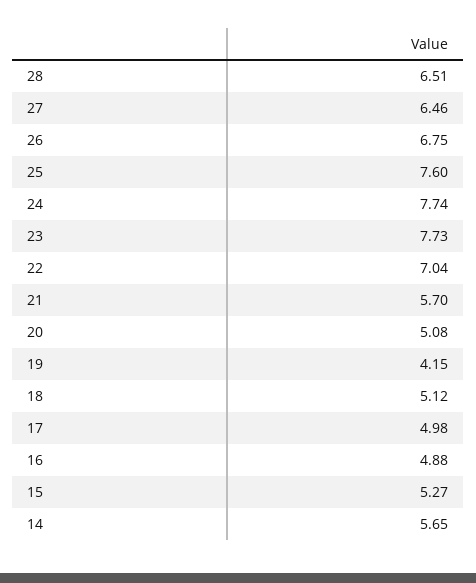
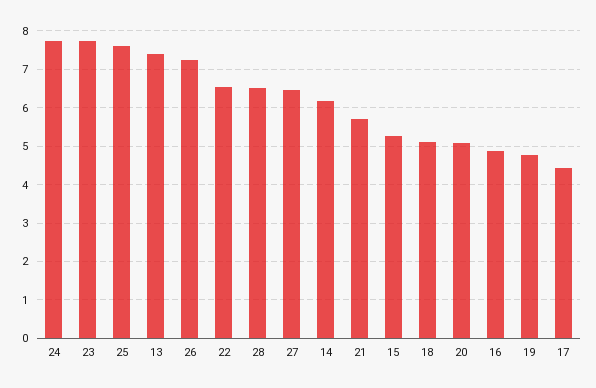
  {
    "28": 6.51,
    "27": 6.46,
-   "26": 6.75,
+   "26": 7.2,
    "25": 7.6,
    "24": 7.74,
    "23": 7.73,
-   "22": 7.04,
+   "22": 6.6,
    "21": 5.7,
    "20": 5.08,
-   "19": 4.15,
+   "19": 4.8,
    "18": 5.12,
-   "17": 4.98,
+   "17": 4.4,
    "16": 4.88,
    "15": 5.27,
-   "14": 5.65
+   "14": 6.2,
+   "13": 7.4
  }

